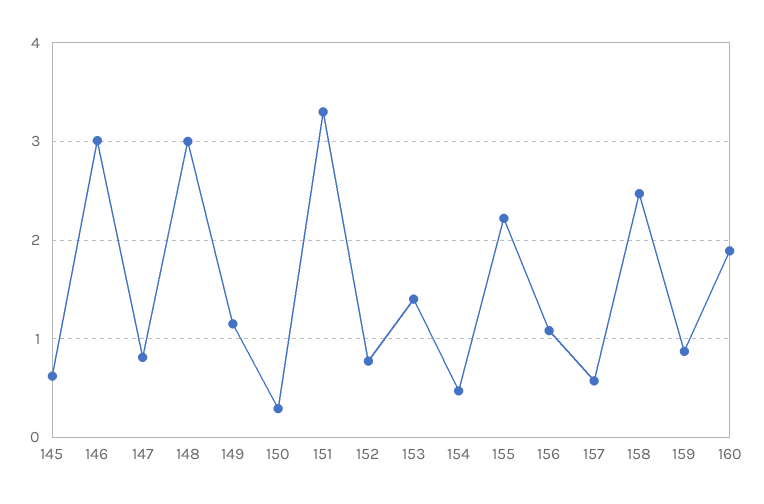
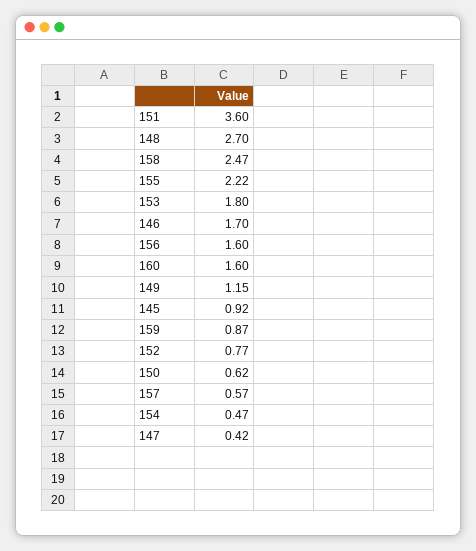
  {
-   "145": 0.6,
+   "145": 0.92,
-   "146": 3,
+   "146": 1.7,
-   "147": 0.8,
+   "147": 0.42,
-   "148": 3,
+   "148": 2.7,
    "149": 1.15,
-   "150": 0.3,
+   "150": 0.62,
-   "151": 3.3,
+   "151": 3.6,
    "152": 0.77,
-   "153": 1.4,
+   "153": 1.8,
    "154": 0.47,
    "155": 2.22,
-   "156": 1.1,
+   "156": 1.6,
    "157": 0.57,
    "158": 2.47,
    "159": 0.87,
-   "160": 1.9
+   "160": 1.6
  }

